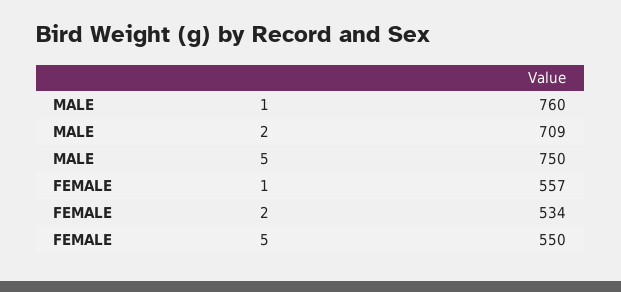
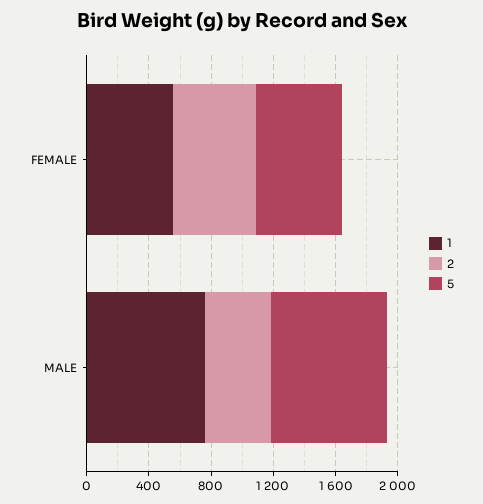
  {
    "1": {
      "MALE": 760,
      "FEMALE": 557
    },
    "2": {
-     "MALE": 709,
+     "MALE": 400,
      "FEMALE": 534
    },
    "5": {
      "MALE": 750,
      "FEMALE": 550
    }
  }

